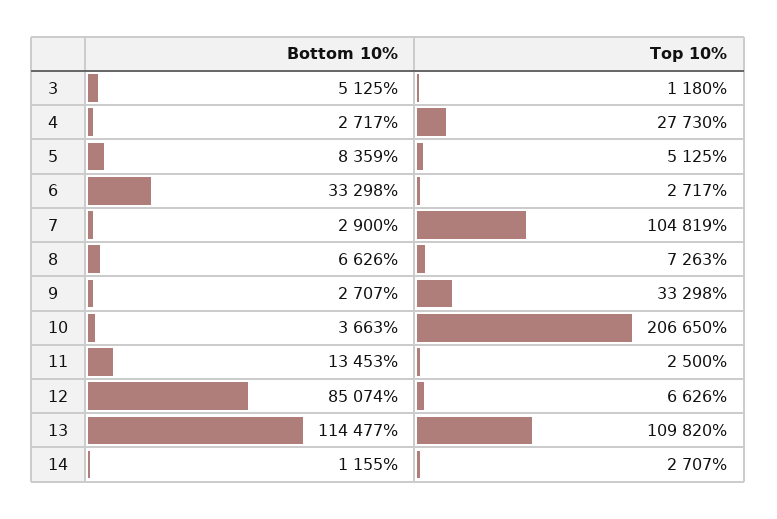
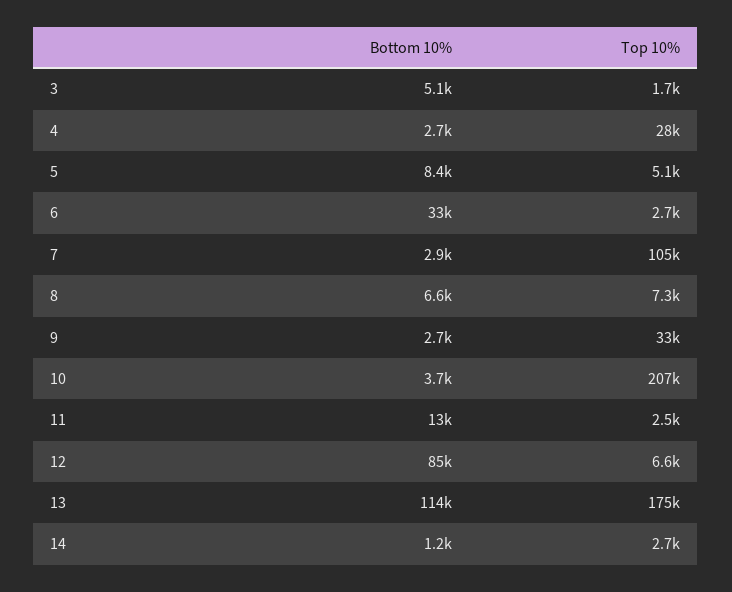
  {
    "Bottom 10%": {
      "3": 5125,
      "4": 2717,
      "5": 8359,
      "6": 33298,
      "7": 2900,
      "8": 6626,
      "9": 2707,
      "10": 3663,
      "11": 13453,
      "12": 85074,
      "13": 114477,
      "14": 1155
    },
    "Top 10%": {
-     "3": 1180,
+     "3": 1700,
      "4": 27730,
      "5": 5125,
      "6": 2717,
      "7": 104819,
      "8": 7263,
      "9": 33298,
      "10": 206650,
      "11": 2500,
      "12": 6626,
-     "13": 109820,
+     "13": 175000,
      "14": 2707
    }
  }

